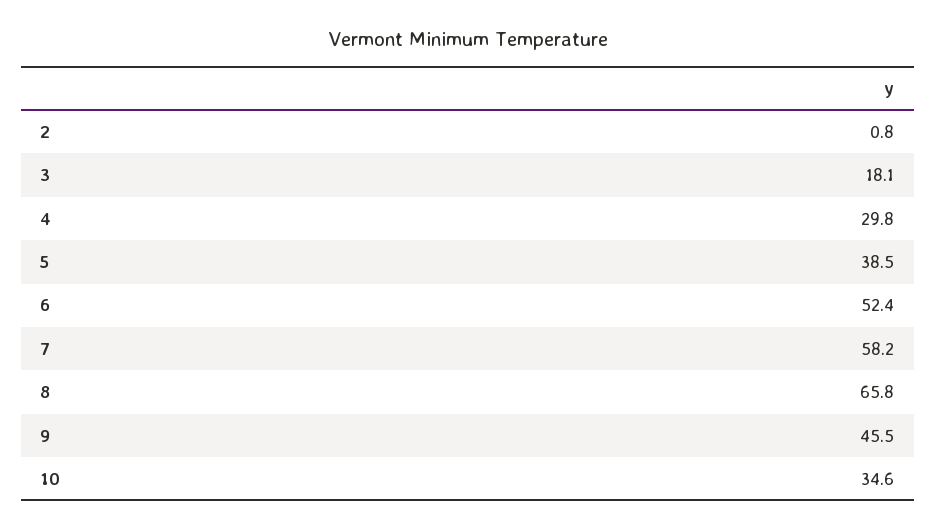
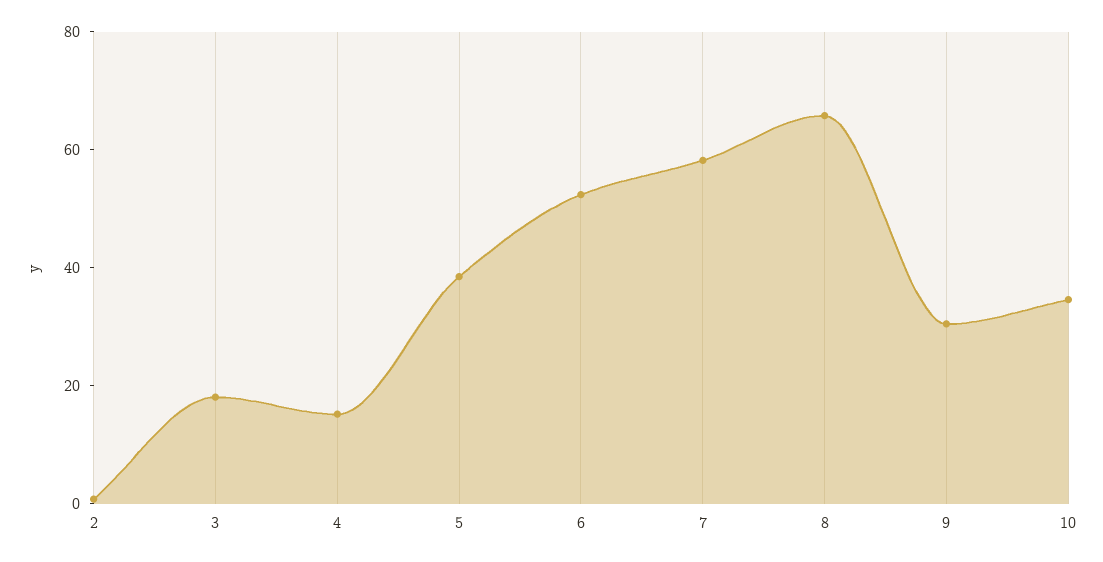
  {
    "2": 0.8,
    "3": 18.1,
-   "4": 29.8,
+   "4": 15,
    "5": 38.5,
    "6": 52.4,
    "7": 58.2,
    "8": 65.8,
-   "9": 45.5,
+   "9": 30,
    "10": 34.6
  }

